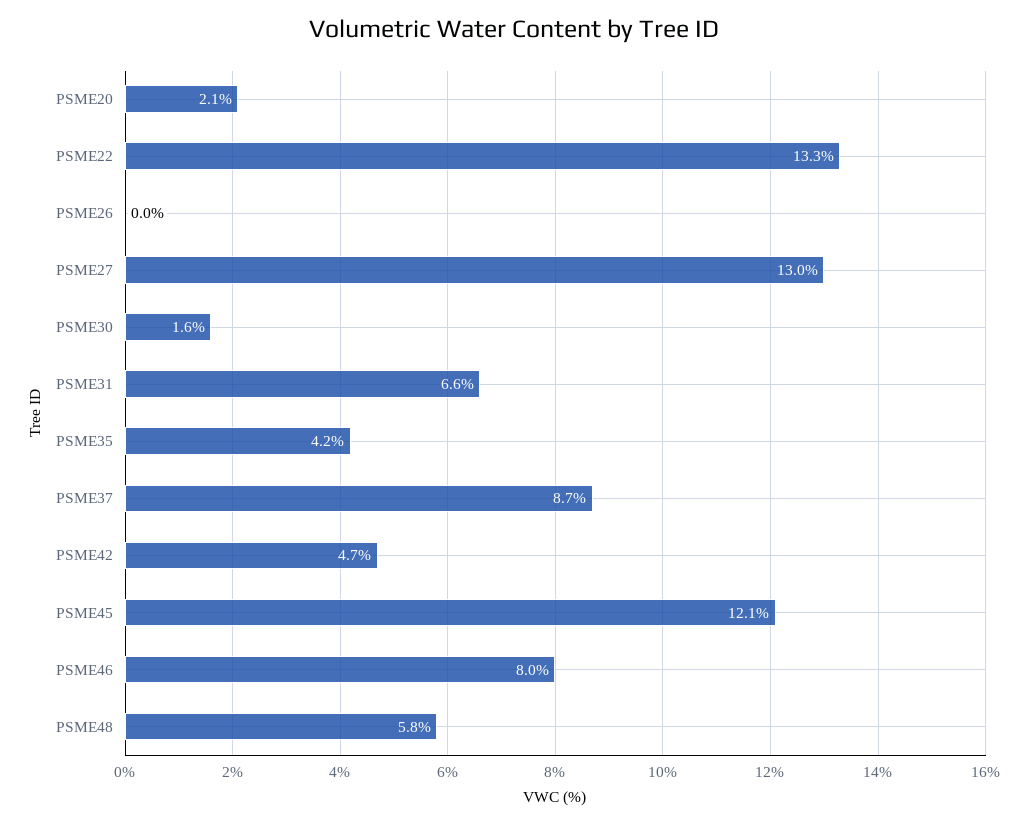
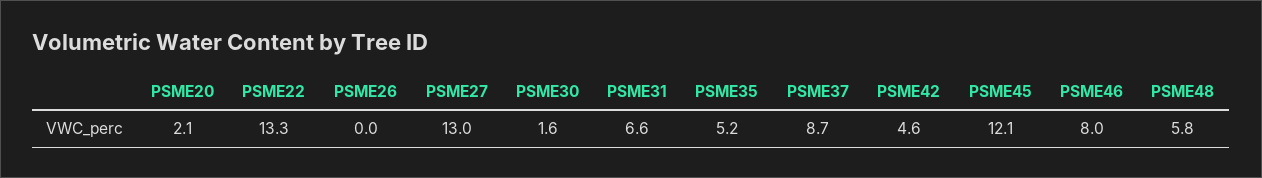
  {
    "PSME20": 2.1,
    "PSME22": 13.3,
    "PSME26": 0,
    "PSME27": 13,
    "PSME30": 1.6,
    "PSME31": 6.6,
-   "PSME35": 4.2,
+   "PSME35": 5.2,
    "PSME37": 8.7,
-   "PSME42": 4.7,
+   "PSME42": 4.6,
    "PSME45": 12.1,
    "PSME46": 8,
    "PSME48": 5.8
  }

